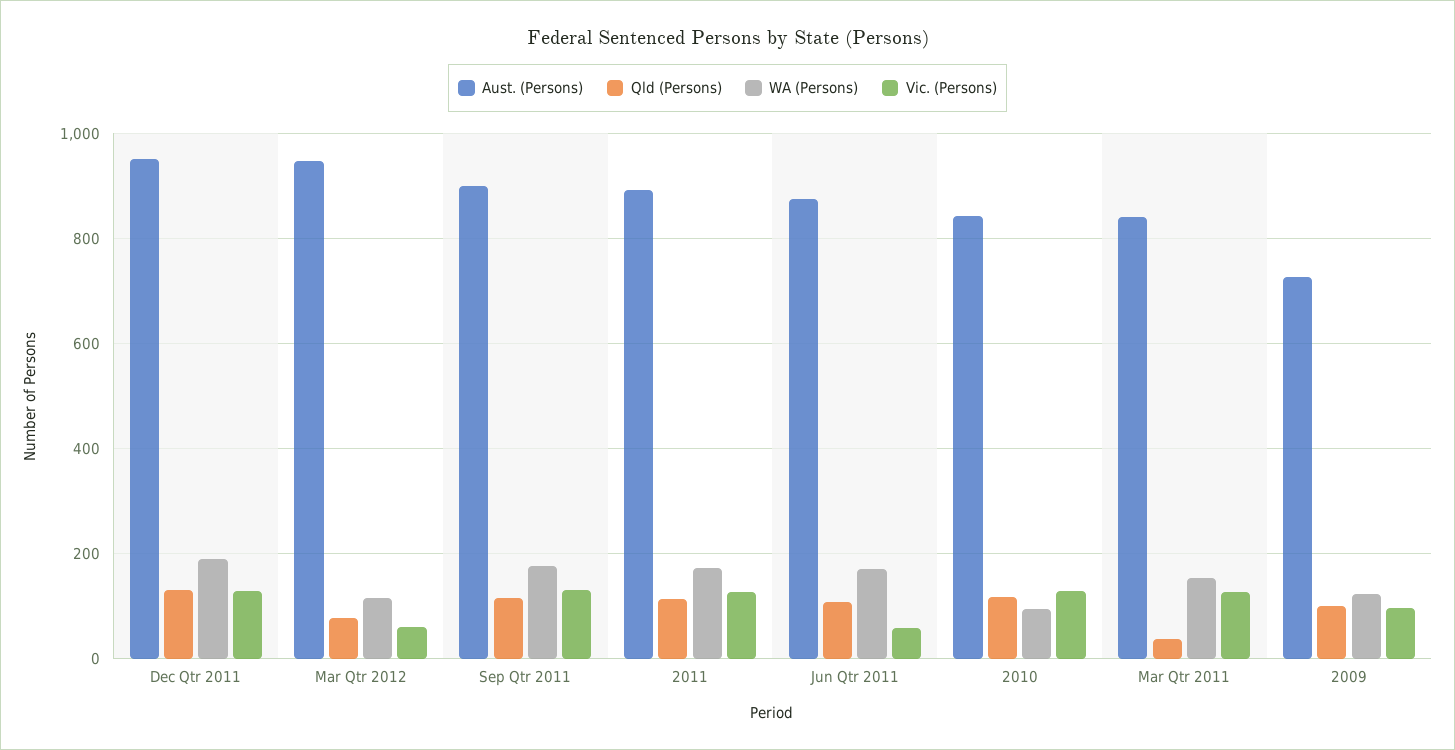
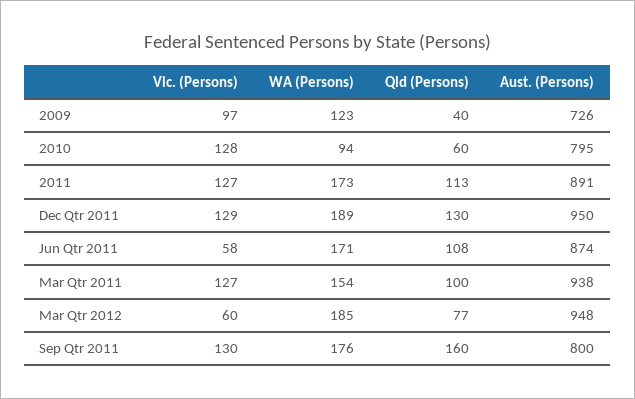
  {
    "Aust. (Persons)": {
      "Dec Qtr 2011": 950,
      "Mar Qtr 2012": 948,
-     "Sep Qtr 2011": 900,
+     "Sep Qtr 2011": 800,
      "2011": 891,
      "Jun Qtr 2011": 874,
-     "2010": 840,
+     "2010": 795,
-     "Mar Qtr 2011": 840,
+     "Mar Qtr 2011": 938,
      "2009": 726
    },
    "Qld (Persons)": {
      "Dec Qtr 2011": 130,
      "Mar Qtr 2012": 77,
-     "Sep Qtr 2011": 120,
+     "Sep Qtr 2011": 160,
      "2011": 113,
      "Jun Qtr 2011": 108,
-     "2010": 120,
+     "2010": 60,
-     "Mar Qtr 2011": 40,
+     "Mar Qtr 2011": 100,
-     "2009": 100
+     "2009": 40
    },
    "WA (Persons)": {
      "Dec Qtr 2011": 189,
-     "Mar Qtr 2012": 120,
+     "Mar Qtr 2012": 185,
      "Sep Qtr 2011": 176,
      "2011": 173,
      "Jun Qtr 2011": 171,
      "2010": 94,
      "Mar Qtr 2011": 154,
      "2009": 123
    },
    "Vic. (Persons)": {
      "Dec Qtr 2011": 129,
      "Mar Qtr 2012": 60,
      "Sep Qtr 2011": 130,
      "2011": 127,
      "Jun Qtr 2011": 58,
      "2010": 128,
      "Mar Qtr 2011": 127,
      "2009": 97
    }
  }

